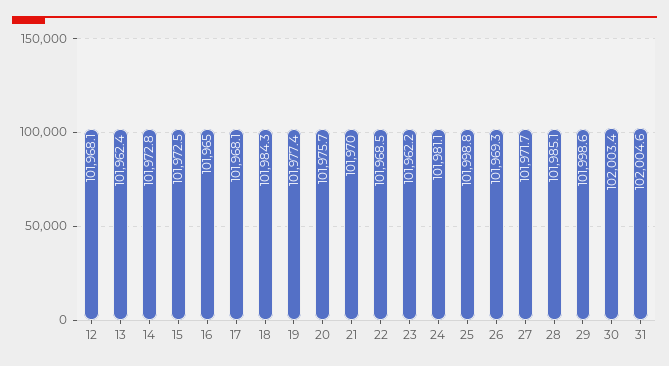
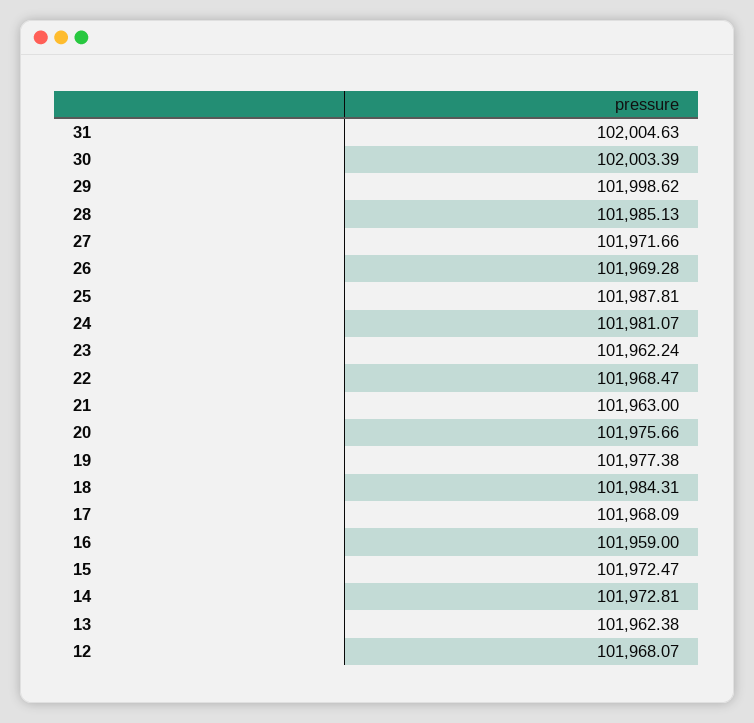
  {
    "12": 101968.07,
    "13": 101962.38,
    "14": 101972.81,
    "15": 101972.47,
-   "16": 101965,
+   "16": 101959,
    "17": 101968.09,
    "18": 101984.31,
    "19": 101977.38,
    "20": 101975.66,
-   "21": 101970,
+   "21": 101963,
    "22": 101968.47,
    "23": 101962.24,
    "24": 101981.07,
-   "25": 101998.8,
+   "25": 101987.81,
    "26": 101969.28,
    "27": 101971.66,
    "28": 101985.13,
    "29": 101998.62,
    "30": 102003.39,
    "31": 102004.63
  }

